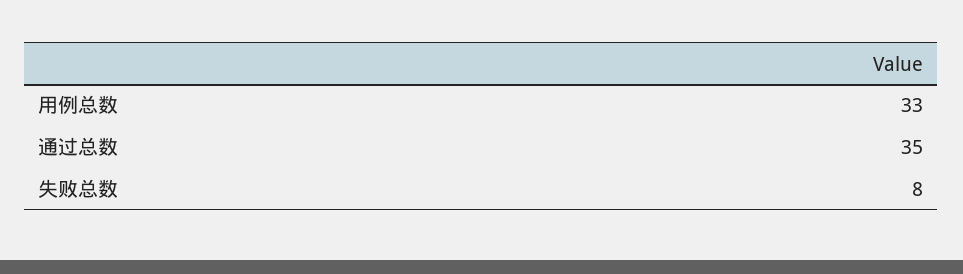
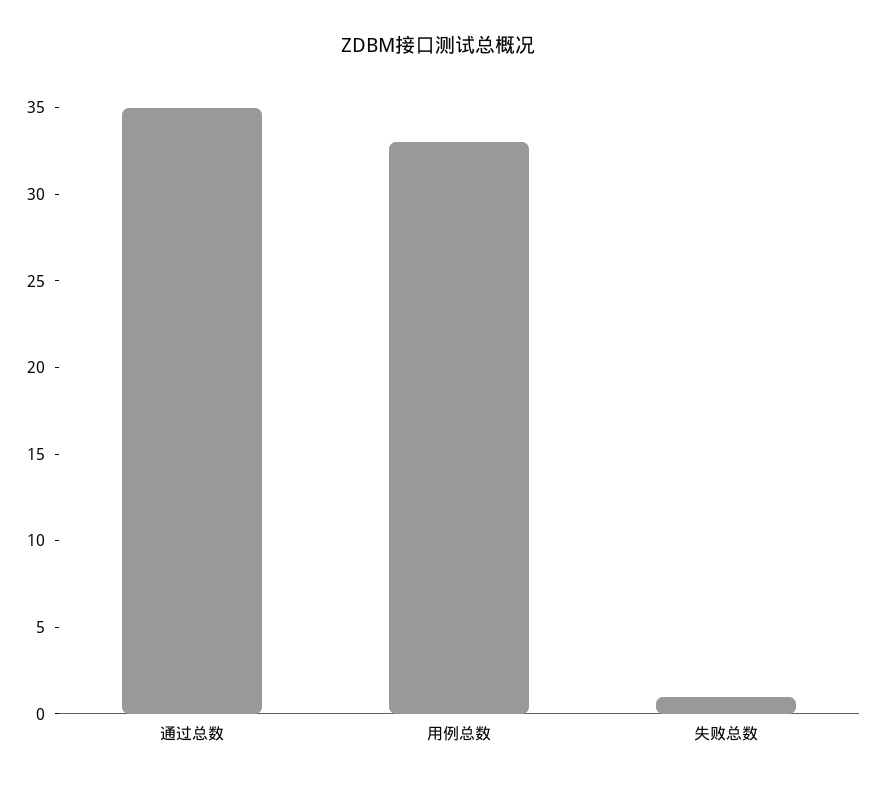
  {
    "用例总数": 33,
    "通过总数": 35,
-   "失败总数": 8
+   "失败总数": 1
  }

